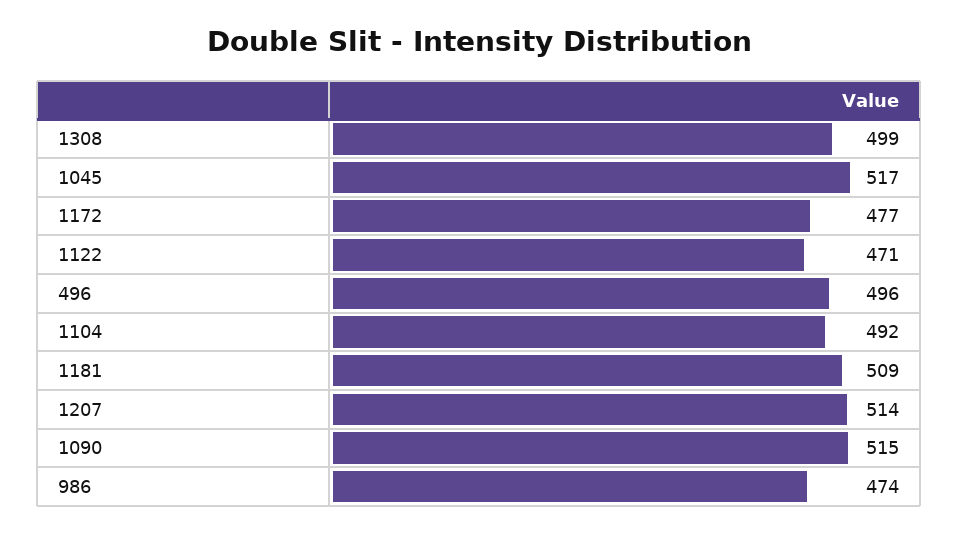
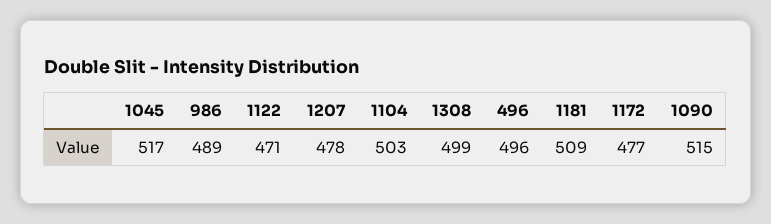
  {
    "1308": 499,
    "1045": 517,
    "1172": 477,
    "1122": 471,
    "496": 496,
-   "1104": 492,
+   "1104": 503,
    "1181": 509,
-   "1207": 514,
+   "1207": 478,
    "1090": 515,
-   "986": 474
+   "986": 489
  }

